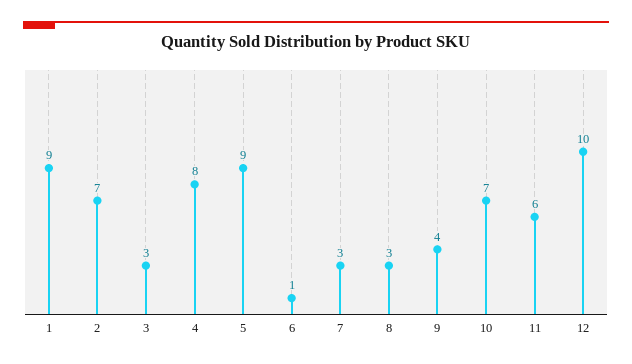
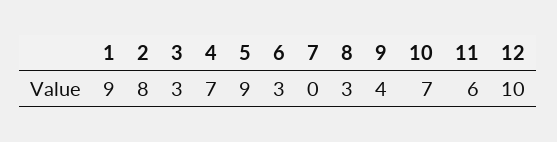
  {
    "1": 9,
-   "2": 7,
+   "2": 8,
    "3": 3,
-   "4": 8,
+   "4": 7,
    "5": 9,
-   "6": 1,
+   "6": 3,
-   "7": 3,
+   "7": 0,
    "8": 3,
    "9": 4,
    "10": 7,
    "11": 6,
    "12": 10
  }

